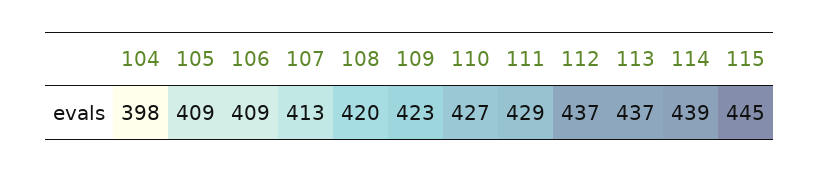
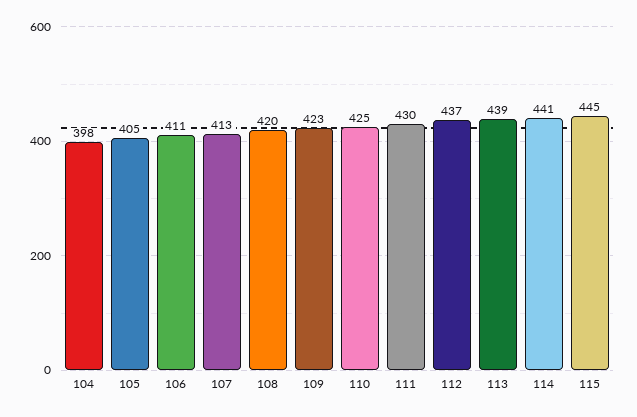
  {
    "104": 398,
-   "105": 409,
+   "105": 405,
-   "106": 409,
+   "106": 411,
    "107": 413,
    "108": 420,
    "109": 423,
-   "110": 427,
+   "110": 425,
-   "111": 429,
+   "111": 430,
    "112": 437,
-   "113": 437,
+   "113": 439,
-   "114": 439,
+   "114": 441,
    "115": 445
  }

